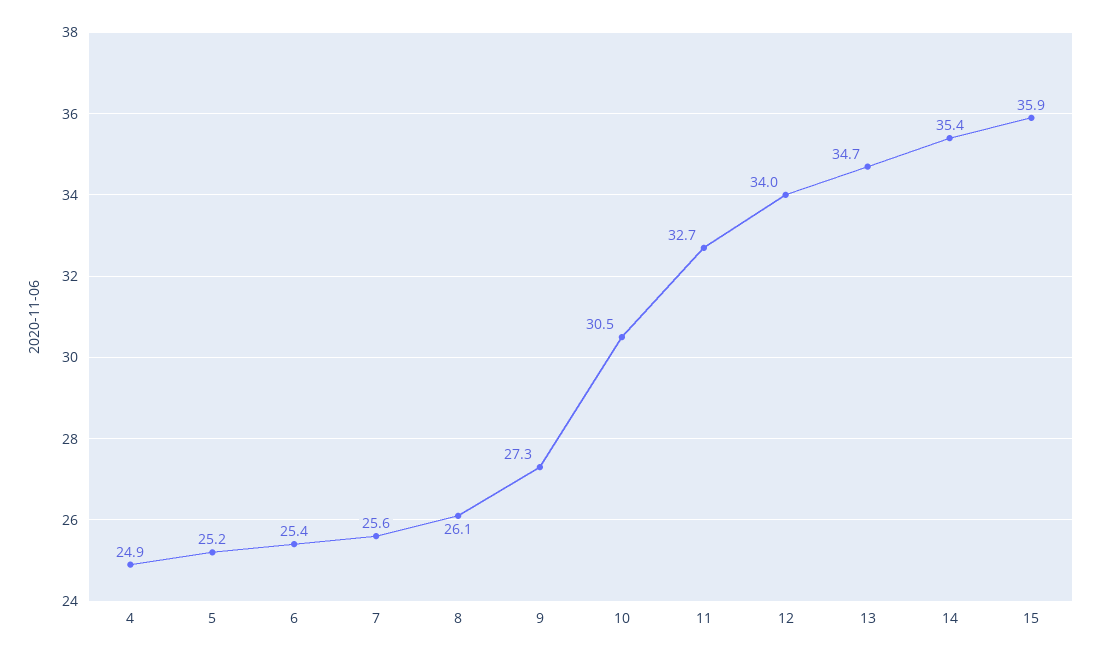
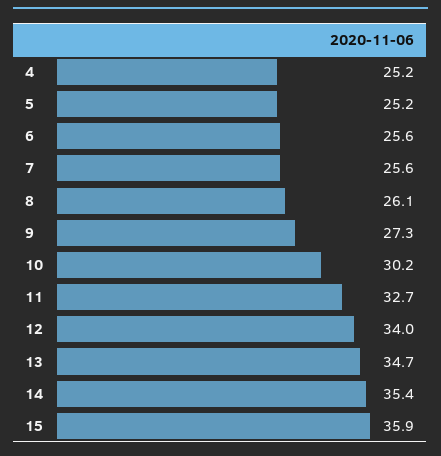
  {
-   "4": 24.9,
+   "4": 25.2,
    "5": 25.2,
-   "6": 25.4,
+   "6": 25.6,
    "7": 25.6,
    "8": 26.1,
    "9": 27.3,
-   "10": 30.5,
+   "10": 30.2,
    "11": 32.7,
    "12": 34,
    "13": 34.7,
    "14": 35.4,
    "15": 35.9
  }

